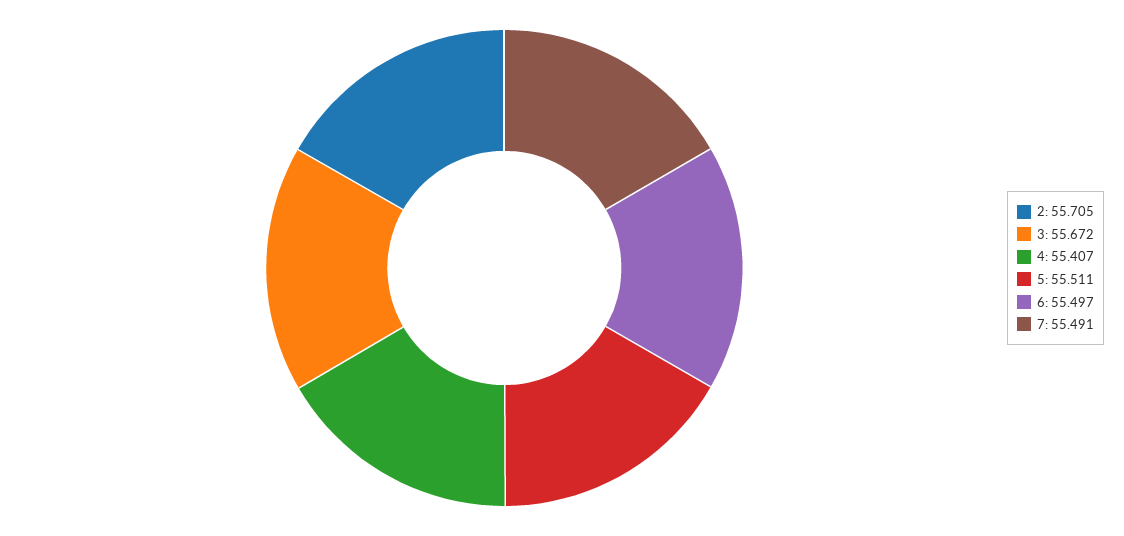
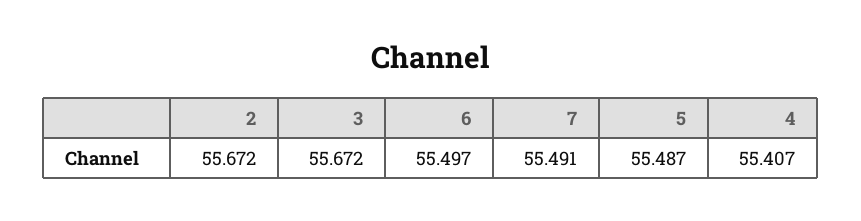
  {
-   "2": 55.705,
+   "2": 55.672,
    "3": 55.672,
    "4": 55.407,
-   "5": 55.511,
+   "5": 55.487,
    "6": 55.497,
    "7": 55.491
  }

